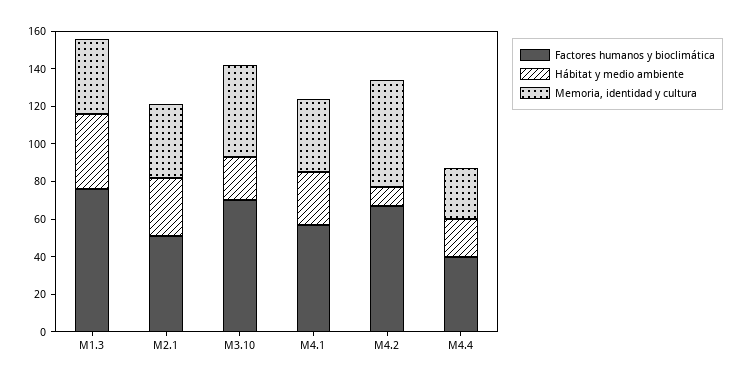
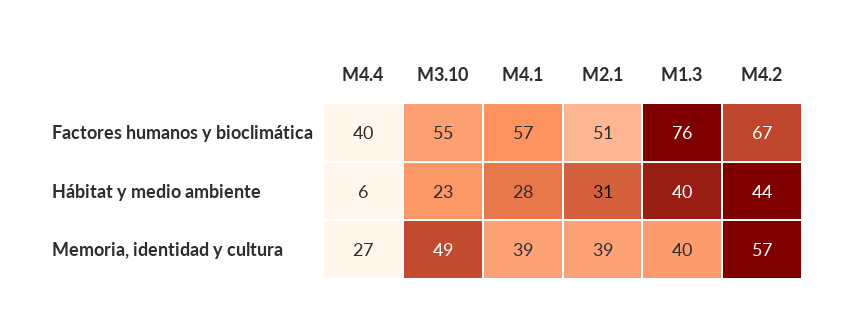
  {
    "Factores humanos y bioclimática": {
      "M1.3": 76,
      "M2.1": 51,
-     "M3.10": 70,
+     "M3.10": 55,
      "M4.1": 57,
      "M4.2": 67,
      "M4.4": 40
    },
    "Hábitat y medio ambiente": {
      "M1.3": 40,
      "M2.1": 31,
      "M3.10": 23,
      "M4.1": 28,
-     "M4.2": 10,
+     "M4.2": 44,
-     "M4.4": 20
+     "M4.4": 6
    },
    "Memoria, identidad y cultura": {
      "M1.3": 40,
      "M2.1": 39,
      "M3.10": 49,
      "M4.1": 39,
      "M4.2": 57,
      "M4.4": 27
    }
  }

